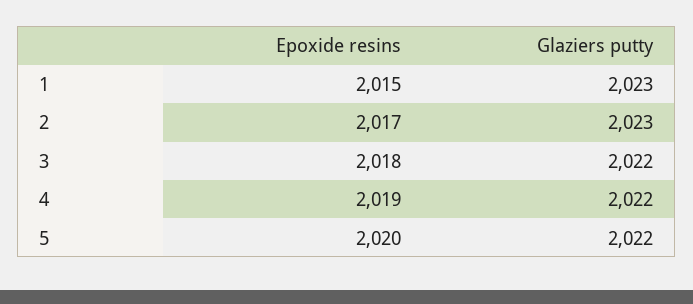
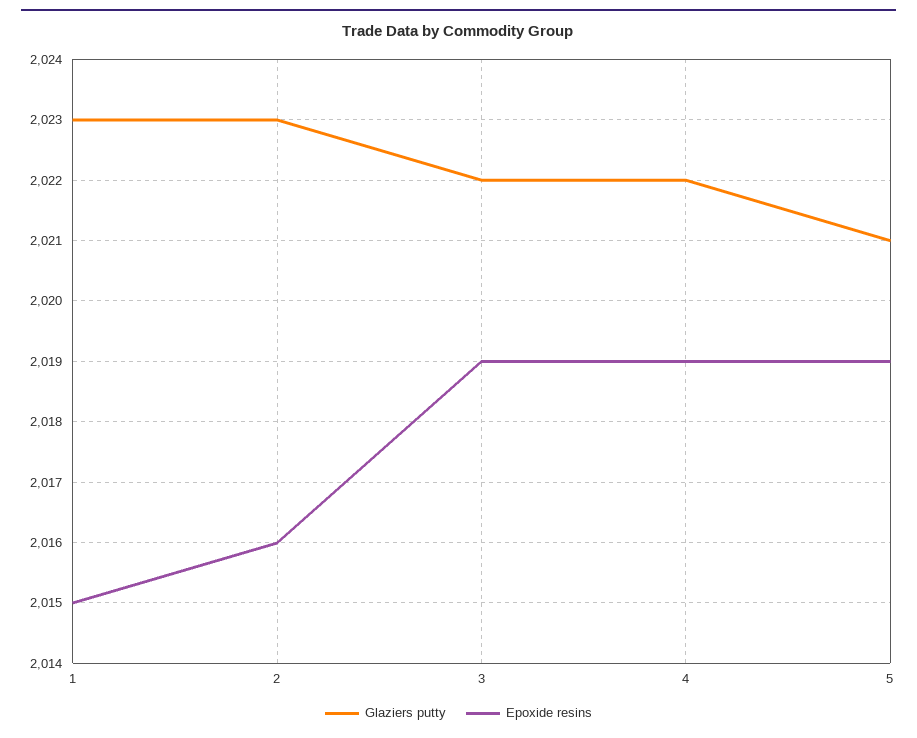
  {
    "Epoxide resins": {
      "1": 2015,
-     "2": 2017,
+     "2": 2016,
-     "3": 2018,
+     "3": 2019,
      "4": 2019,
-     "5": 2020
+     "5": 2019
    },
    "Glaziers putty": {
      "1": 2023,
      "2": 2023,
      "3": 2022,
      "4": 2022,
-     "5": 2022
+     "5": 2021
    }
  }

